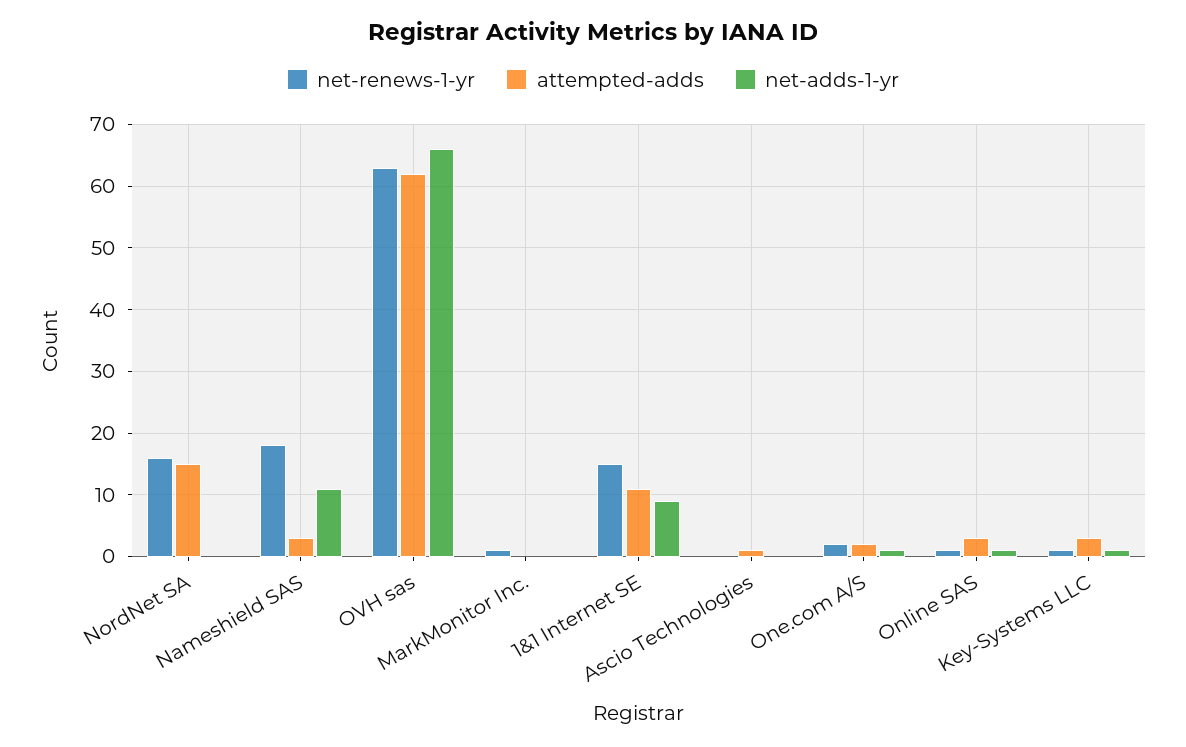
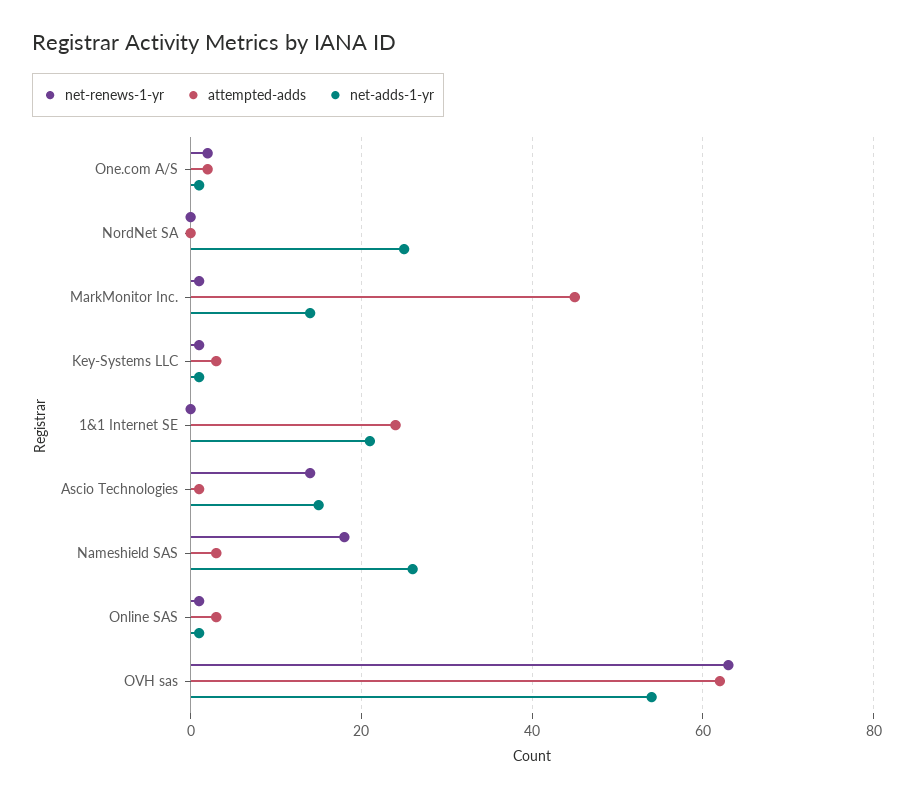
  {
    "net-renews-1-yr": {
-     "NordNet SA": 16,
+     "NordNet SA": 0,
      "Nameshield SAS": 18,
      "OVH sas": 63,
      "MarkMonitor Inc.": 1,
-     "1&1 Internet SE": 15,
+     "1&1 Internet SE": 0,
-     "Ascio Technologies": 0,
+     "Ascio Technologies": 15,
      "One.com A/S": 2,
      "Online SAS": 1,
      "Key-Systems LLC": 1
    },
    "attempted-adds": {
-     "NordNet SA": 15,
+     "NordNet SA": 0,
      "Nameshield SAS": 3,
      "OVH sas": 62,
-     "MarkMonitor Inc.": 0,
+     "MarkMonitor Inc.": 45,
-     "1&1 Internet SE": 11,
+     "1&1 Internet SE": 25,
      "Ascio Technologies": 1,
      "One.com A/S": 2,
      "Online SAS": 3,
      "Key-Systems LLC": 3
    },
    "net-adds-1-yr": {
-     "NordNet SA": 0,
+     "NordNet SA": 25,
-     "Nameshield SAS": 11,
+     "Nameshield SAS": 25,
-     "OVH sas": 66,
+     "OVH sas": 55,
-     "MarkMonitor Inc.": 0,
+     "MarkMonitor Inc.": 15,
-     "1&1 Internet SE": 9,
+     "1&1 Internet SE": 20,
-     "Ascio Technologies": 0,
+     "Ascio Technologies": 15,
      "One.com A/S": 1,
      "Online SAS": 1,
      "Key-Systems LLC": 1
    }
  }

